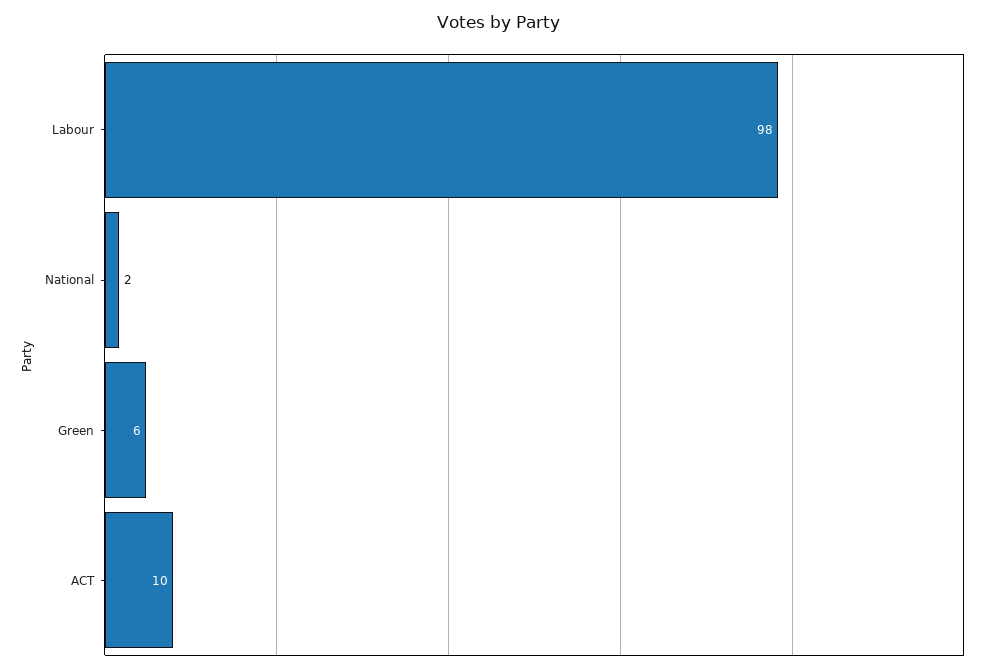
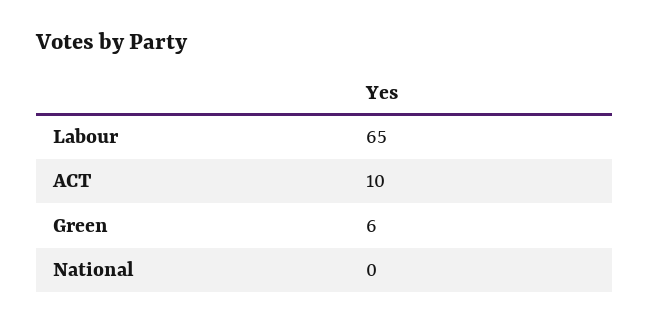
  {
-   "Labour": 98,
+   "Labour": 65,
-   "National": 2,
+   "National": 0,
    "Green": 6,
    "ACT": 10
  }

